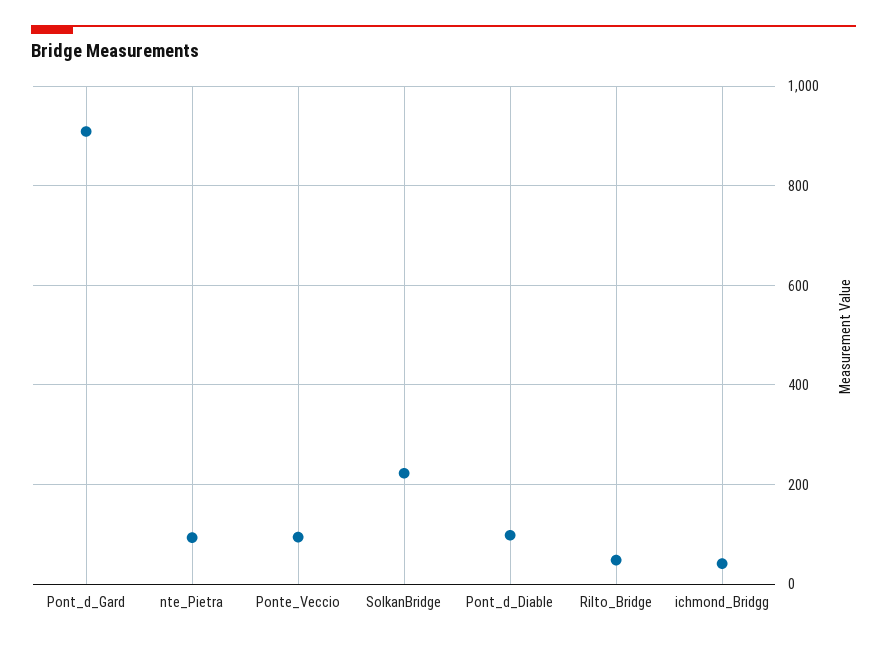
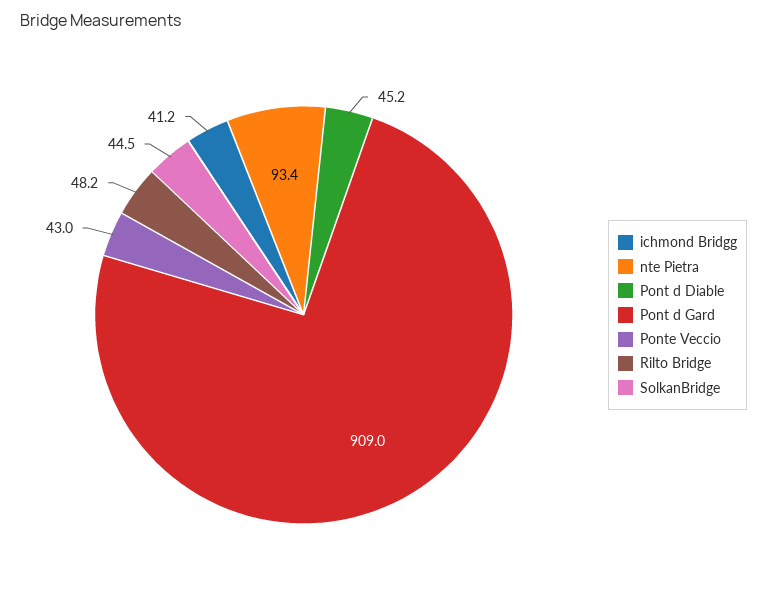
  {
    "Pont_d_Gard": 909,
    "nte_Pietra": 93.4,
-   "Ponte_Veccio": 100,
+   "Ponte_Veccio": 43,
-   "SolkanBridge": 220,
+   "SolkanBridge": 44.5,
-   "Pont_d_Diable": 100,
+   "Pont_d_Diable": 45.2,
    "Rilto_Bridge": 48.2,
    "ichmond_Bridgg": 41.2
  }

